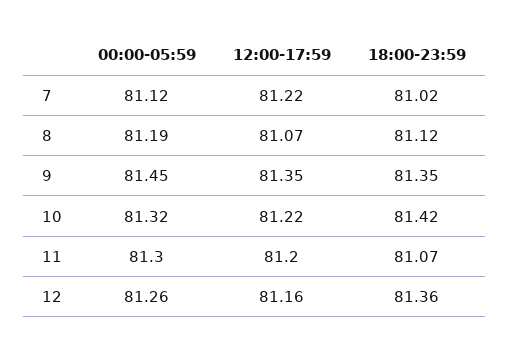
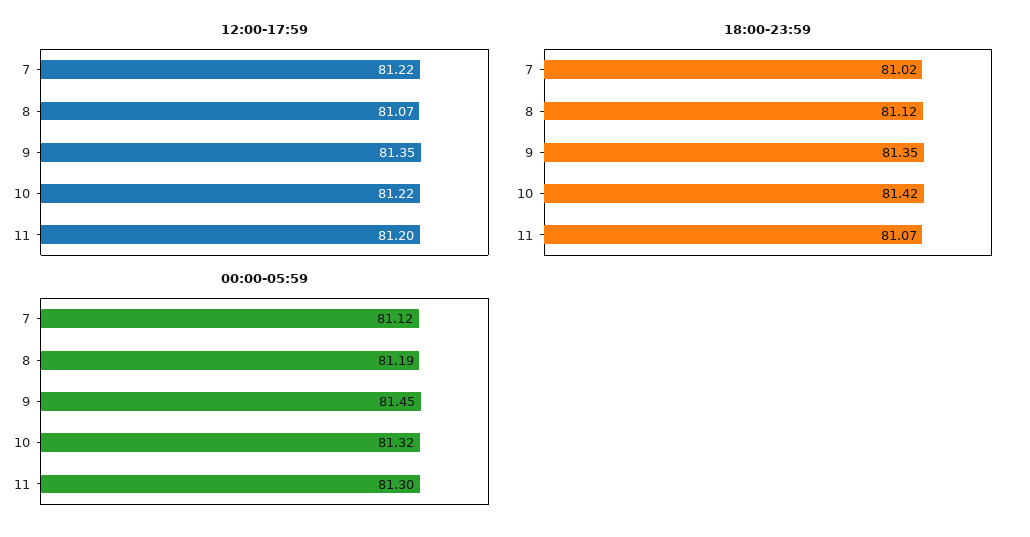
  {
    "00:00-05:59": {
      "7": 81.12,
      "8": 81.19,
      "9": 81.45,
      "10": 81.32,
-     "11": 81.3,
+     "11": 81.3
-     "12": 81.26
    },
    "12:00-17:59": {
      "7": 81.22,
      "8": 81.07,
      "9": 81.35,
      "10": 81.22,
-     "11": 81.2,
+     "11": 81.2
-     "12": 81.16
    },
    "18:00-23:59": {
      "7": 81.02,
      "8": 81.12,
      "9": 81.35,
      "10": 81.42,
-     "11": 81.07,
+     "11": 81.07
-     "12": 81.36
    }
  }

